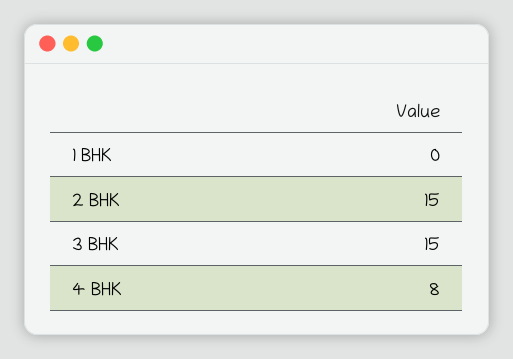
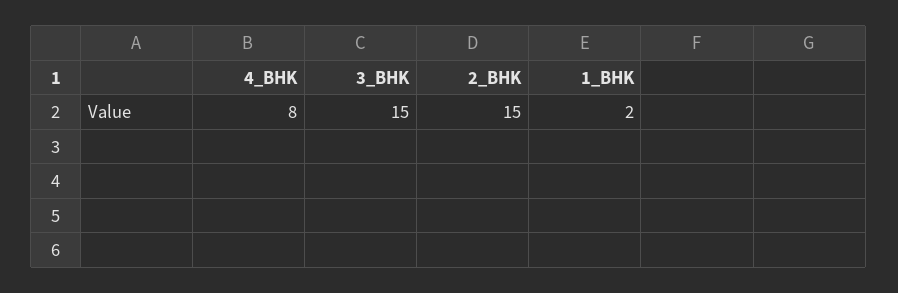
  {
-   "1 BHK": 0,
+   "1 BHK": 2,
    "2 BHK": 15,
    "3 BHK": 15,
    "4 BHK": 8
  }

